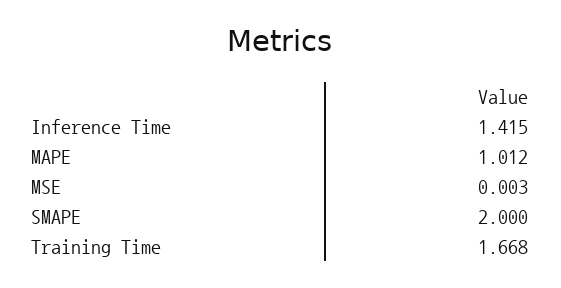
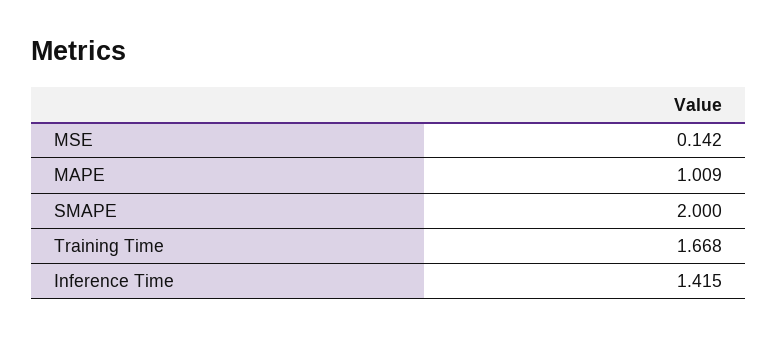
  {
    "Inference Time": 1.415,
-   "MAPE": 1.012,
+   "MAPE": 1.009,
-   "MSE": 0.003,
+   "MSE": 0.142,
    "SMAPE": 2,
    "Training Time": 1.668
  }

